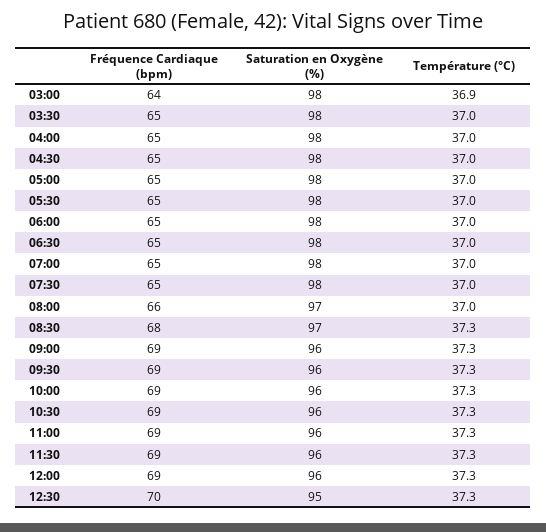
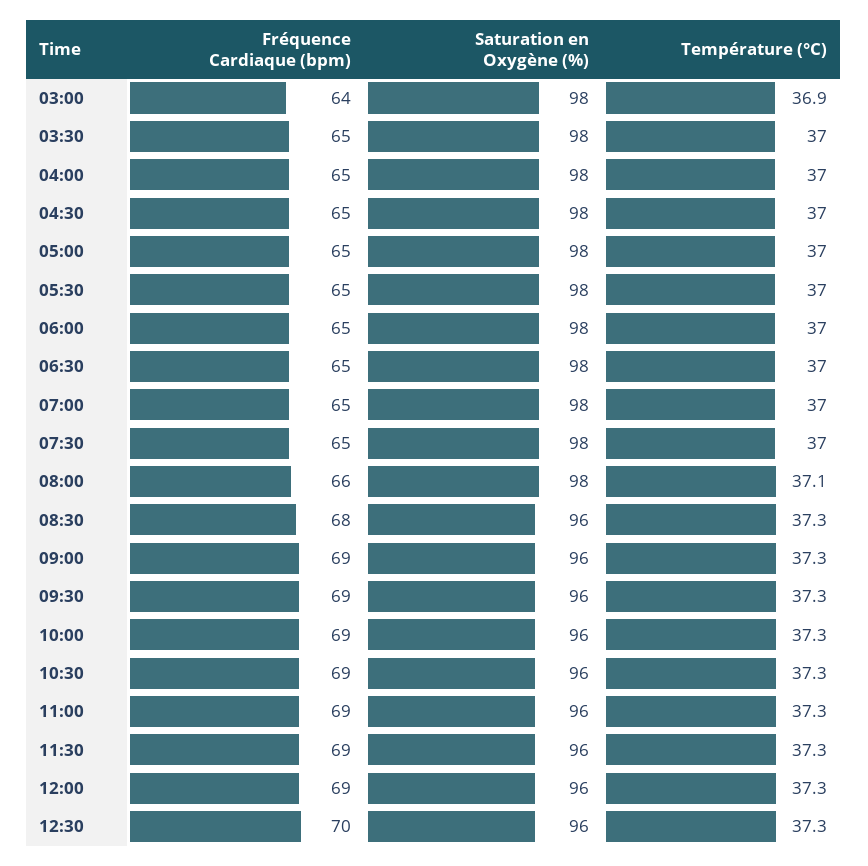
  {
    "Fréquence Cardiaque (bpm)": {
      "03:00": 64,
      "03:30": 65,
      "04:00": 65,
      "04:30": 65,
      "05:00": 65,
      "05:30": 65,
      "06:00": 65,
      "06:30": 65,
      "07:00": 65,
      "07:30": 65,
      "08:00": 66,
      "08:30": 68,
      "09:00": 69,
      "09:30": 69,
      "10:00": 69,
      "10:30": 69,
      "11:00": 69,
      "11:30": 69,
      "12:00": 69,
      "12:30": 70
    },
    "Saturation en Oxygène (%)": {
      "03:00": 98,
      "03:30": 98,
      "04:00": 98,
      "04:30": 98,
      "05:00": 98,
      "05:30": 98,
      "06:00": 98,
      "06:30": 98,
      "07:00": 98,
      "07:30": 98,
-     "08:00": 97,
+     "08:00": 98,
-     "08:30": 97,
+     "08:30": 96,
      "09:00": 96,
      "09:30": 96,
      "10:00": 96,
      "10:30": 96,
      "11:00": 96,
      "11:30": 96,
      "12:00": 96,
-     "12:30": 95
+     "12:30": 96
    },
    "Température (°C)": {
      "03:00": 36.9,
      "03:30": 37,
      "04:00": 37,
      "04:30": 37,
      "05:00": 37,
      "05:30": 37,
      "06:00": 37,
      "06:30": 37,
      "07:00": 37,
      "07:30": 37,
-     "08:00": 37,
+     "08:00": 37.1,
      "08:30": 37.3,
      "09:00": 37.3,
      "09:30": 37.3,
      "10:00": 37.3,
      "10:30": 37.3,
      "11:00": 37.3,
      "11:30": 37.3,
      "12:00": 37.3,
      "12:30": 37.3
    }
  }

